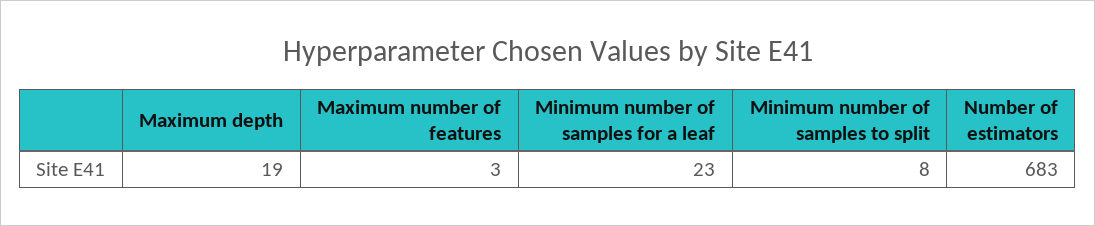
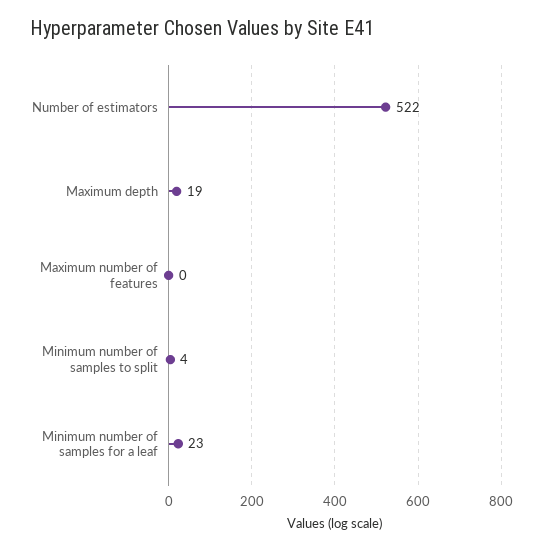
  {
    "Maximum depth": 19,
-   "Maximum number of features": 3,
+   "Maximum number of features": 0,
    "Minimum number of samples for a leaf": 23,
-   "Minimum number of samples to split": 8,
+   "Minimum number of samples to split": 4,
-   "Number of estimators": 683
+   "Number of estimators": 522
  }

